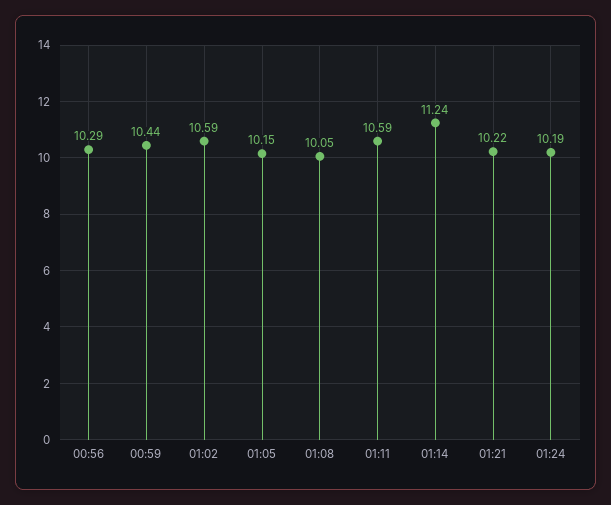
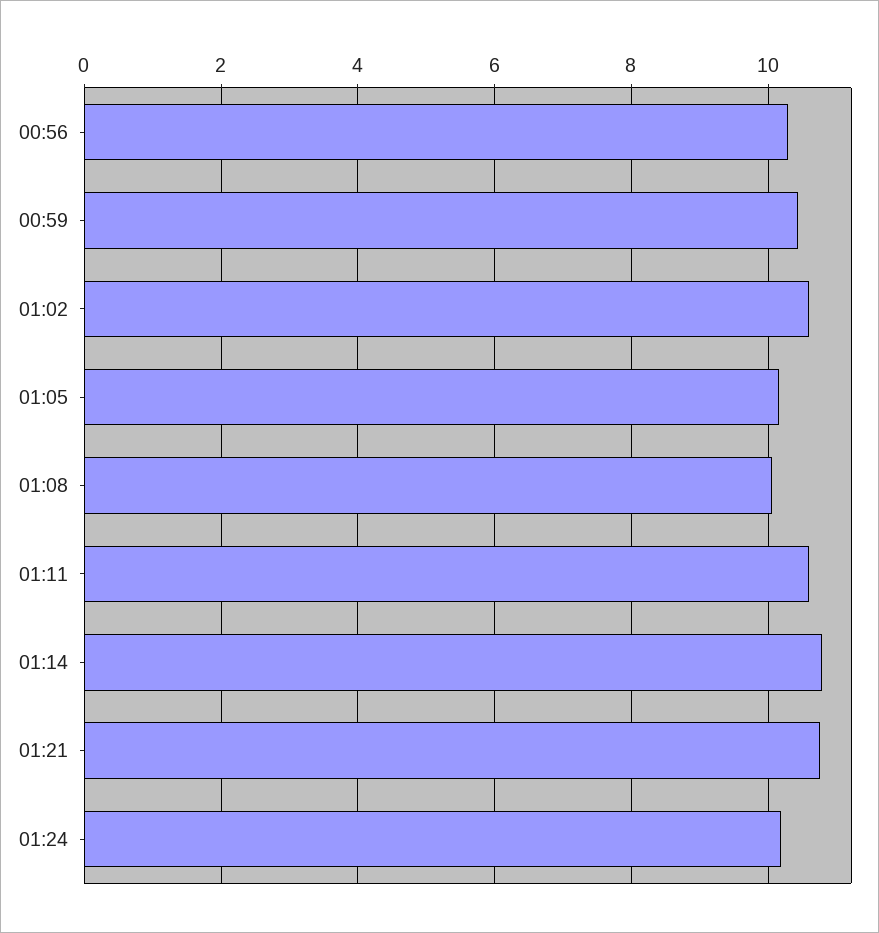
  {
    "00:56": 10.29,
    "00:59": 10.44,
    "01:02": 10.59,
    "01:05": 10.15,
    "01:08": 10.05,
    "01:11": 10.59,
-   "01:14": 11.24,
+   "01:14": 10.8,
-   "01:21": 10.22,
+   "01:21": 10.8,
    "01:24": 10.19
  }

